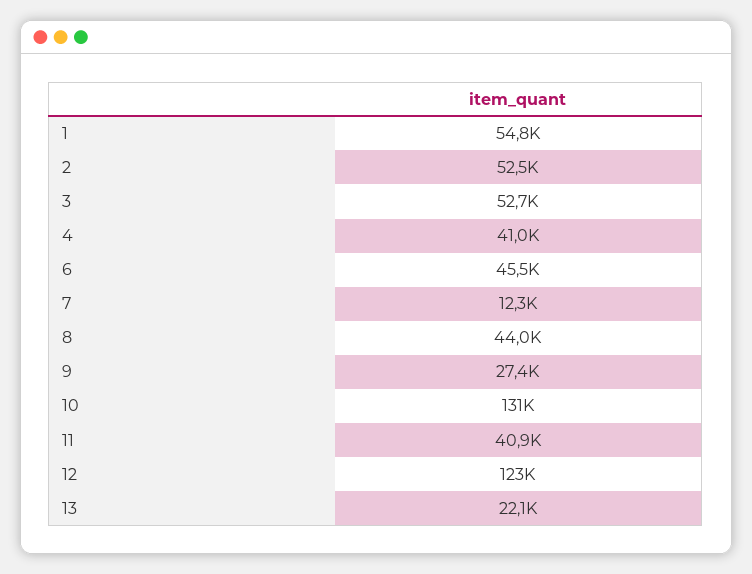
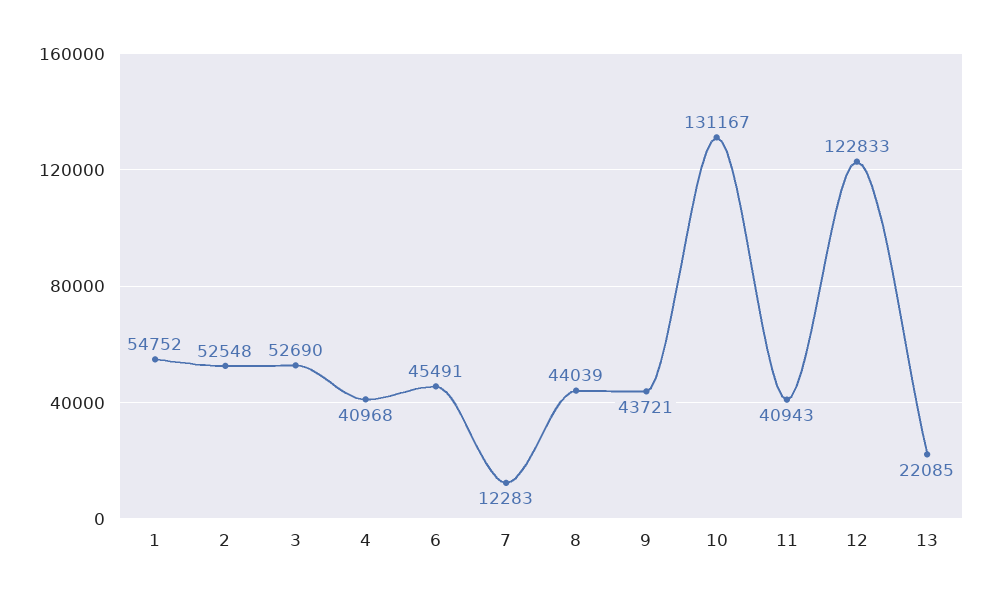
  {
    "1": 54752,
    "2": 52548,
    "3": 52690,
    "4": 40968,
    "6": 45491,
    "7": 12283,
    "8": 44039,
-   "9": 27400,
+   "9": 43721,
    "10": 131167,
    "11": 40943,
    "12": 122833,
    "13": 22085
  }

